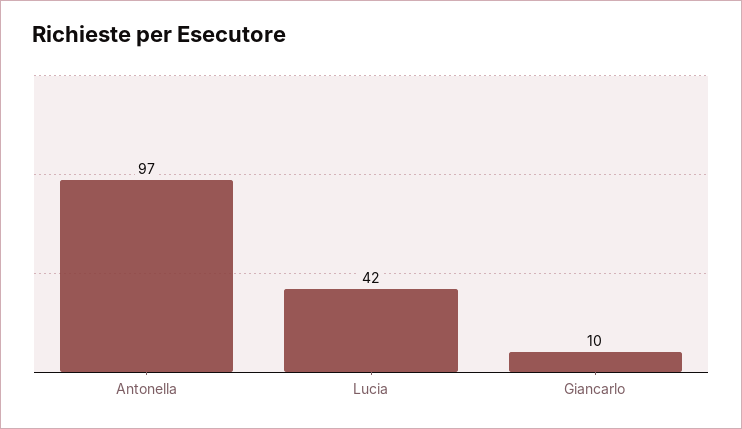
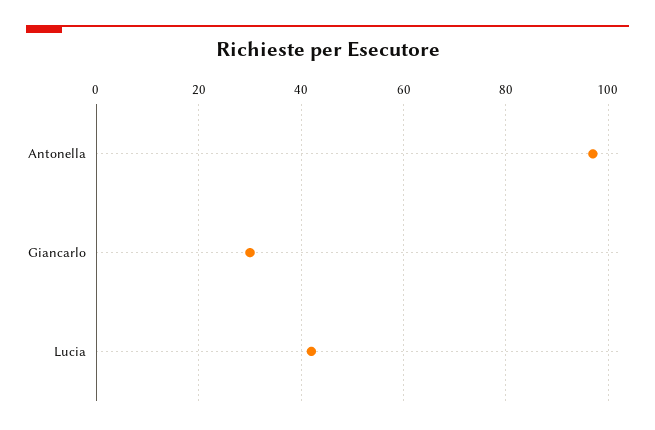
  {
    "Antonella": 97,
    "Lucia": 42,
-   "Giancarlo": 10
+   "Giancarlo": 30
  }

